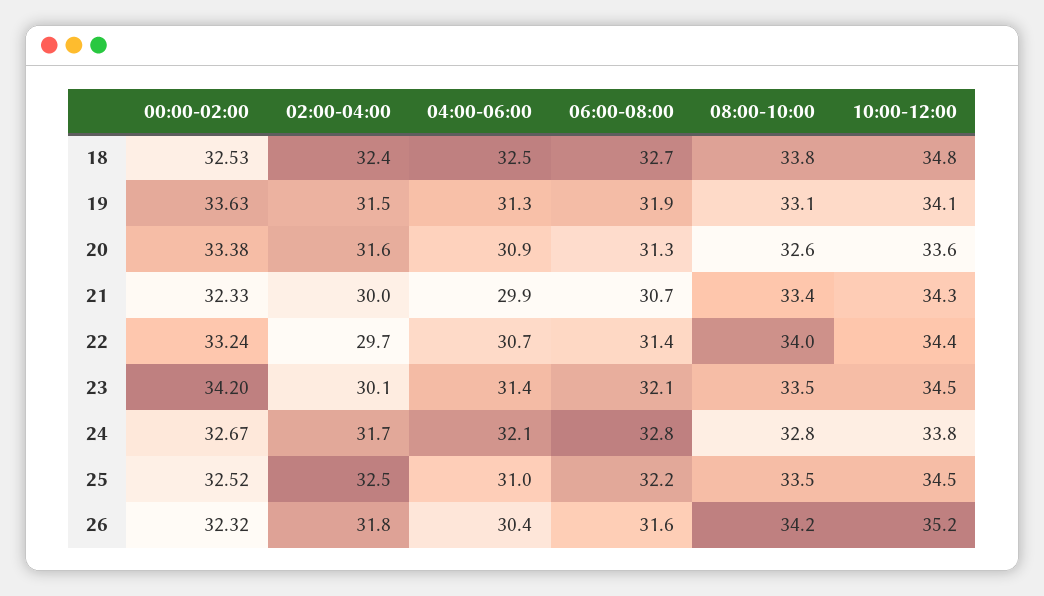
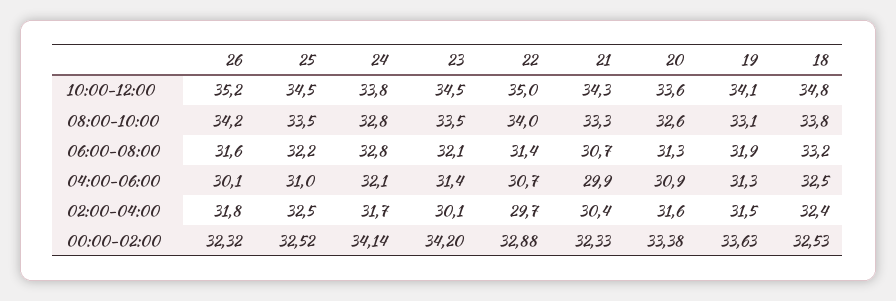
  {
    "00:00-02:00": {
      "18": 32.53,
      "19": 33.63,
      "20": 33.38,
      "21": 32.33,
-     "22": 33.24,
+     "22": 32.88,
      "23": 34.2,
-     "24": 32.67,
+     "24": 34.14,
      "25": 32.52,
      "26": 32.32
    },
    "02:00-04:00": {
      "18": 32.4,
      "19": 31.5,
      "20": 31.6,
-     "21": 30,
+     "21": 30.4,
      "22": 29.7,
      "23": 30.1,
      "24": 31.7,
      "25": 32.5,
      "26": 31.8
    },
    "04:00-06:00": {
      "18": 32.5,
      "19": 31.3,
      "20": 30.9,
      "21": 29.9,
      "22": 30.7,
      "23": 31.4,
      "24": 32.1,
      "25": 31,
-     "26": 30.4
+     "26": 30.1
    },
    "06:00-08:00": {
-     "18": 32.7,
+     "18": 33.2,
      "19": 31.9,
      "20": 31.3,
      "21": 30.7,
      "22": 31.4,
      "23": 32.1,
      "24": 32.8,
      "25": 32.2,
      "26": 31.6
    },
    "08:00-10:00": {
      "18": 33.8,
      "19": 33.1,
      "20": 32.6,
-     "21": 33.4,
+     "21": 33.3,
      "22": 34,
      "23": 33.5,
      "24": 32.8,
      "25": 33.5,
      "26": 34.2
    },
    "10:00-12:00": {
      "18": 34.8,
      "19": 34.1,
      "20": 33.6,
      "21": 34.3,
-     "22": 34.4,
+     "22": 35,
      "23": 34.5,
      "24": 33.8,
      "25": 34.5,
      "26": 35.2
    }
  }

